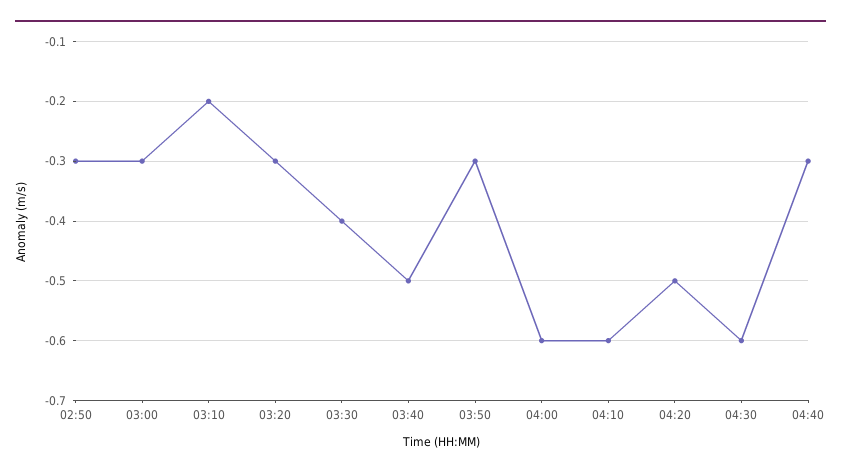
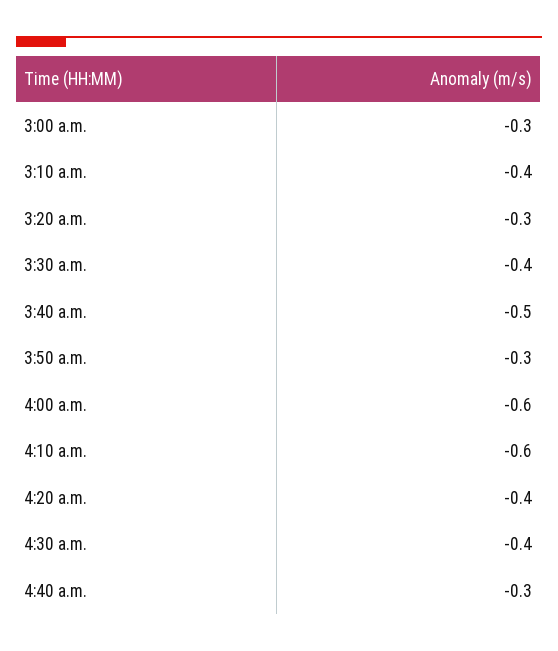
  {
-   "02:50": -0.3,
    "03:00": -0.3,
-   "03:10": -0.2,
+   "03:10": -0.4,
    "03:20": -0.3,
    "03:30": -0.4,
    "03:40": -0.5,
    "03:50": -0.3,
    "04:00": -0.6,
    "04:10": -0.6,
-   "04:20": -0.5,
+   "04:20": -0.4,
-   "04:30": -0.6,
+   "04:30": -0.4,
    "04:40": -0.3
  }

